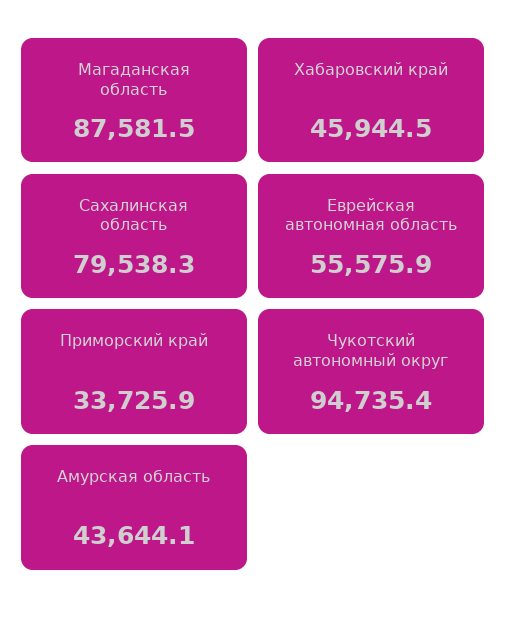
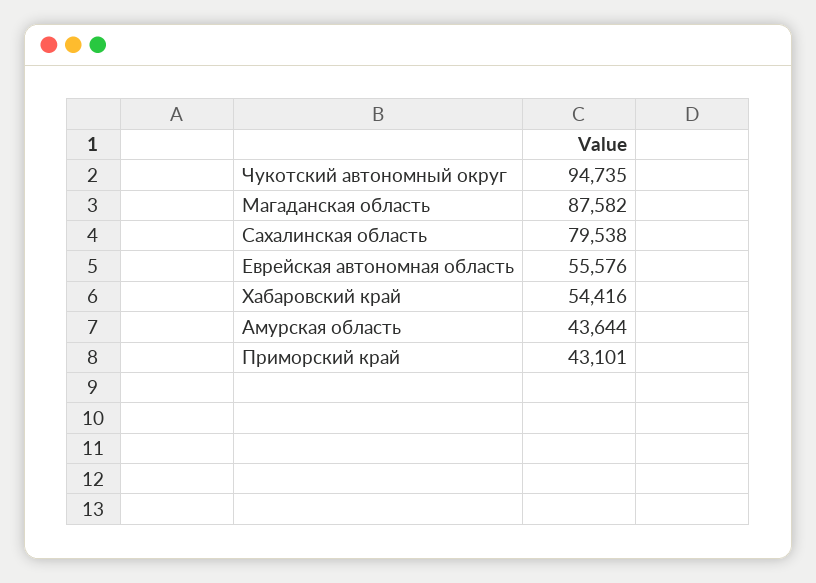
  {
    "Магаданская область": 87581.5,
-   "Хабаровский край": 45944.5,
+   "Хабаровский край": 54416,
    "Сахалинская область": 79538.3,
    "Еврейская автономная область": 55575.9,
-   "Приморский край": 33725.9,
+   "Приморский край": 43101,
    "Чукотский автономный округ": 94735.4,
    "Амурская область": 43644.1
  }

